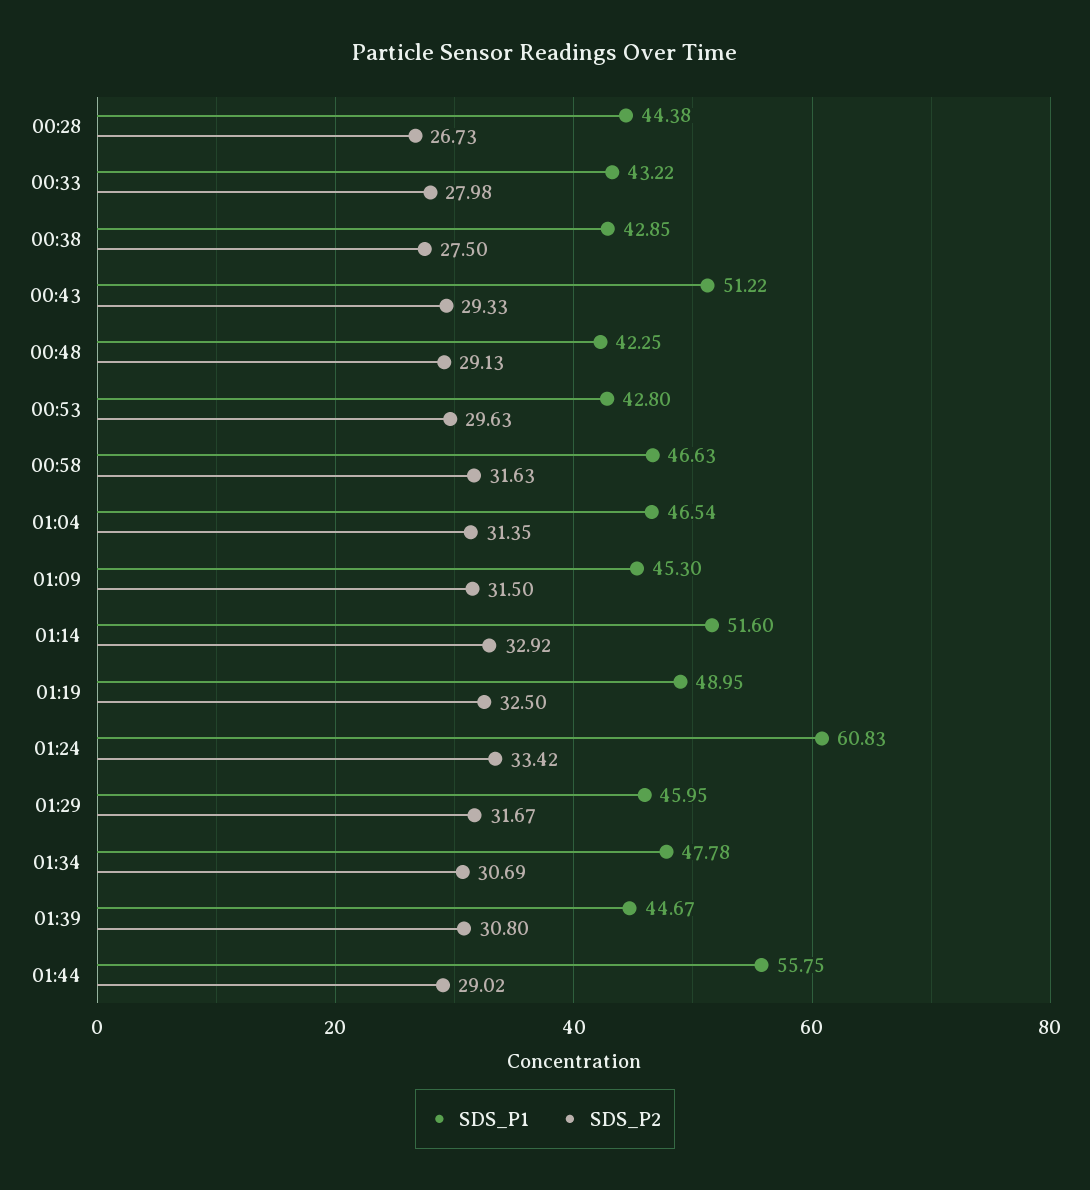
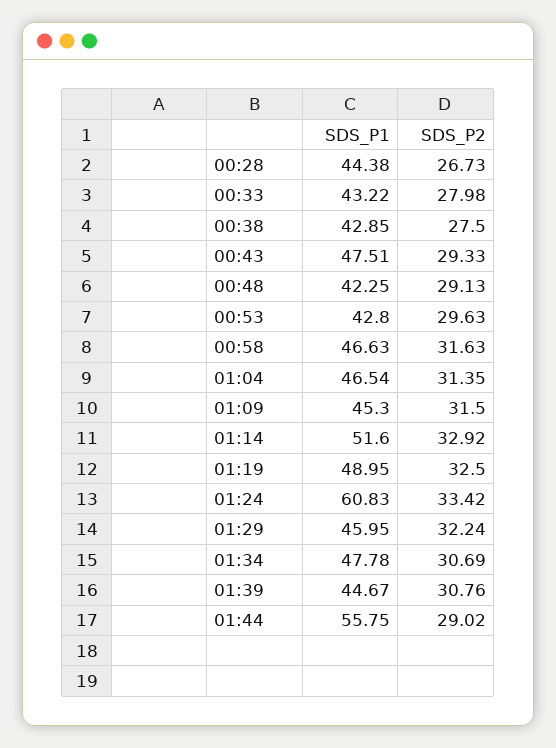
  {
    "SDS_P1": {
      "00:28": 44.38,
      "00:33": 43.22,
      "00:38": 42.85,
-     "00:43": 51.22,
+     "00:43": 47.51,
      "00:48": 42.25,
      "00:53": 42.8,
      "00:58": 46.63,
      "01:04": 46.54,
      "01:09": 45.3,
      "01:14": 51.6,
      "01:19": 48.95,
      "01:24": 60.83,
      "01:29": 45.95,
      "01:34": 47.78,
      "01:39": 44.67,
      "01:44": 55.75
    },
    "SDS_P2": {
      "00:28": 26.73,
      "00:33": 27.98,
      "00:38": 27.5,
      "00:43": 29.33,
      "00:48": 29.13,
      "00:53": 29.63,
      "00:58": 31.63,
      "01:04": 31.35,
      "01:09": 31.5,
      "01:14": 32.92,
      "01:19": 32.5,
      "01:24": 33.42,
-     "01:29": 31.67,
+     "01:29": 32.24,
      "01:34": 30.69,
-     "01:39": 30.8,
+     "01:39": 30.76,
      "01:44": 29.02
    }
  }

